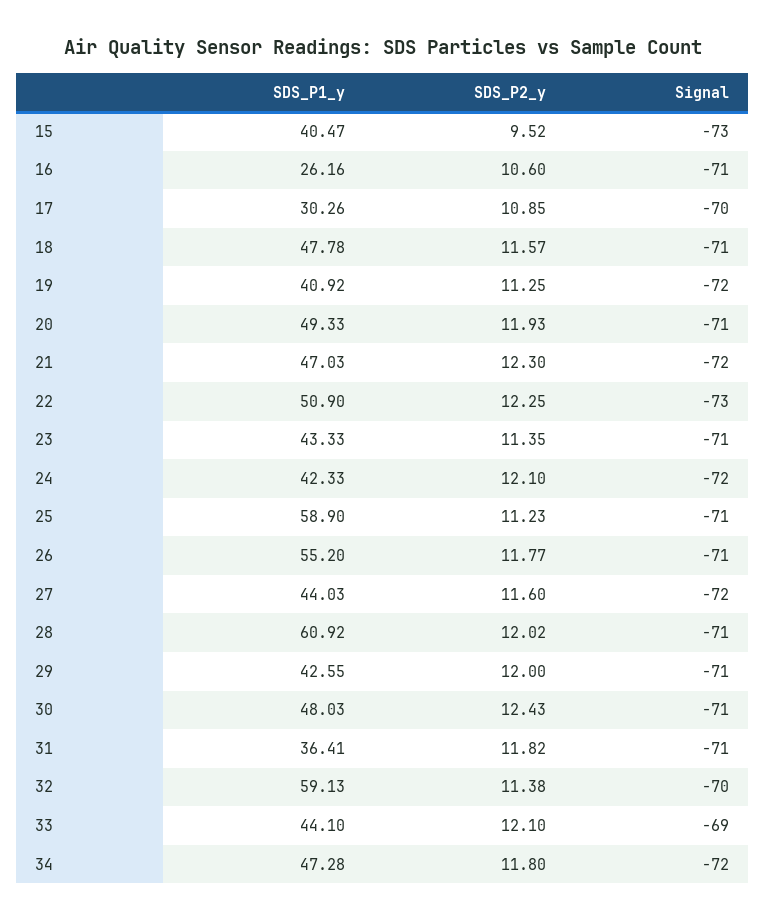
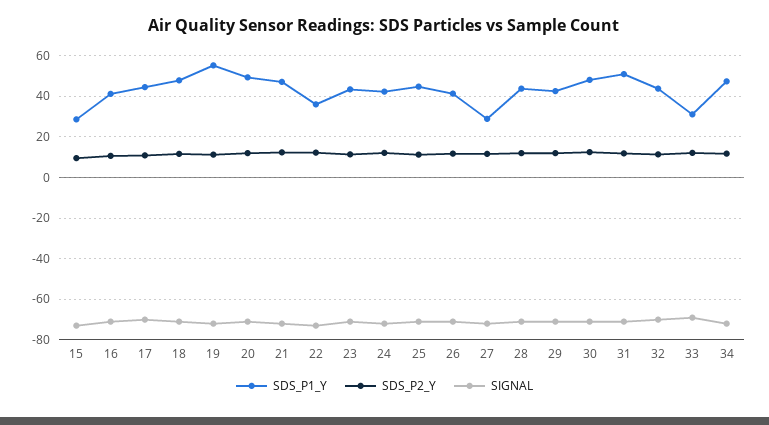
  {
    "SDS_P1_y": {
-     "15": 40.47,
+     "15": 30,
-     "16": 26.16,
+     "16": 40,
-     "17": 30.26,
+     "17": 45,
      "18": 47.78,
-     "19": 40.92,
+     "19": 55,
      "20": 49.33,
      "21": 47.03,
-     "22": 50.9,
+     "22": 35,
      "23": 43.33,
      "24": 42.33,
-     "25": 58.9,
+     "25": 45,
-     "26": 55.2,
+     "26": 40,
-     "27": 44.03,
+     "27": 30,
-     "28": 60.92,
+     "28": 45,
      "29": 42.55,
      "30": 48.03,
-     "31": 36.41,
+     "31": 50,
-     "32": 59.13,
+     "32": 45,
-     "33": 44.1,
+     "33": 30,
      "34": 47.28
    },
    "SDS_P2_y": {
      "15": 9.52,
      "16": 10.6,
      "17": 10.85,
      "18": 11.57,
      "19": 11.25,
      "20": 11.93,
      "21": 12.3,
      "22": 12.25,
      "23": 11.35,
      "24": 12.1,
      "25": 11.23,
      "26": 11.77,
      "27": 11.6,
      "28": 12.02,
      "29": 12,
      "30": 12.43,
      "31": 11.82,
      "32": 11.38,
      "33": 12.1,
      "34": 11.8
    },
    "Signal": {
      "15": -73,
      "16": -71,
      "17": -70,
      "18": -71,
      "19": -72,
      "20": -71,
      "21": -72,
      "22": -73,
      "23": -71,
      "24": -72,
      "25": -71,
      "26": -71,
      "27": -72,
      "28": -71,
      "29": -71,
      "30": -71,
      "31": -71,
      "32": -70,
      "33": -69,
      "34": -72
    }
  }

